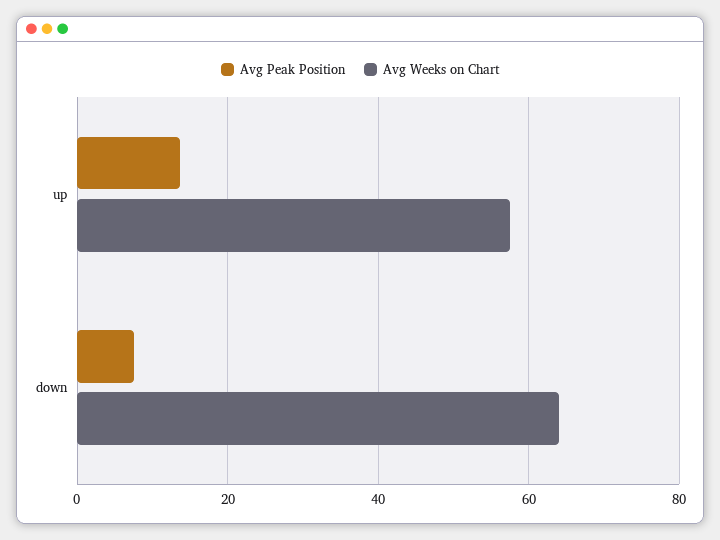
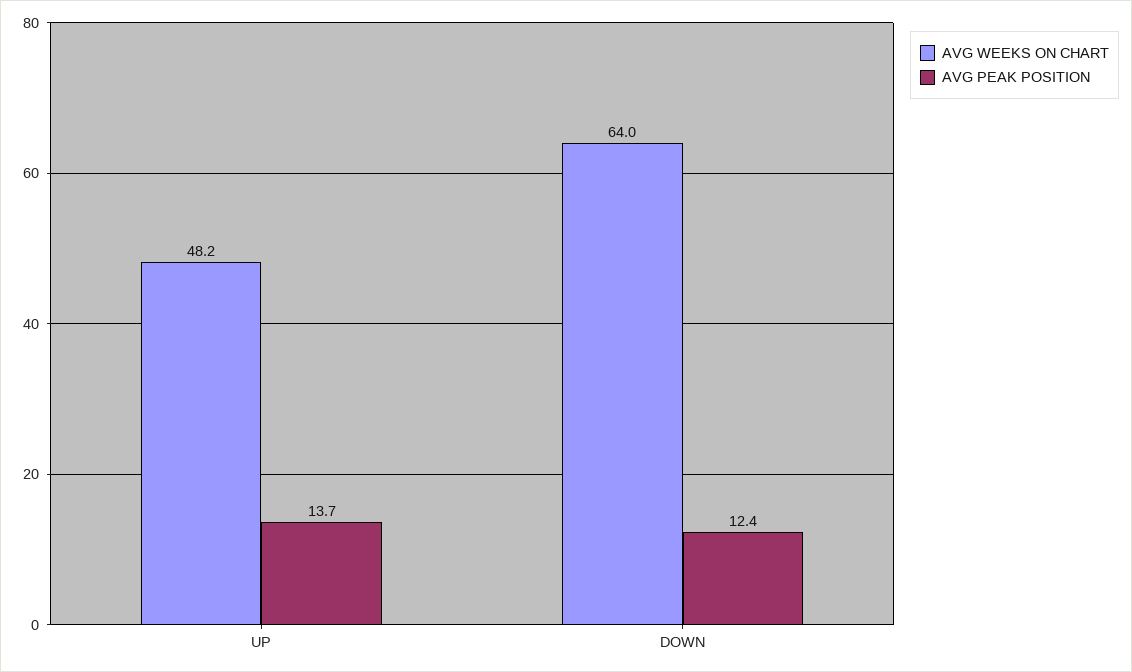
  {
    "Avg Peak Position": {
      "up": 13.7,
-     "down": 8
+     "down": 12.4
    },
    "Avg Weeks on Chart": {
-     "up": 58,
+     "up": 48.2,
      "down": 64
    }
  }

